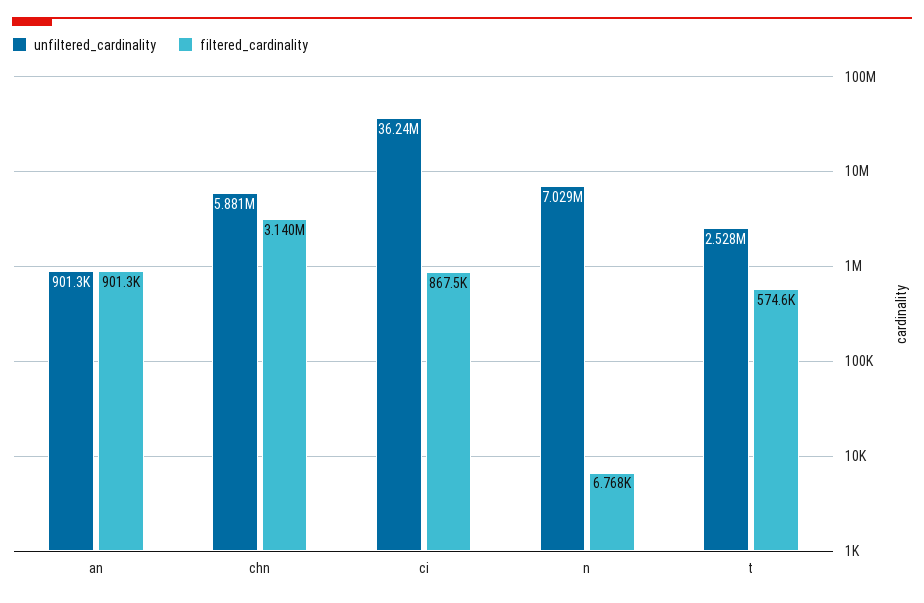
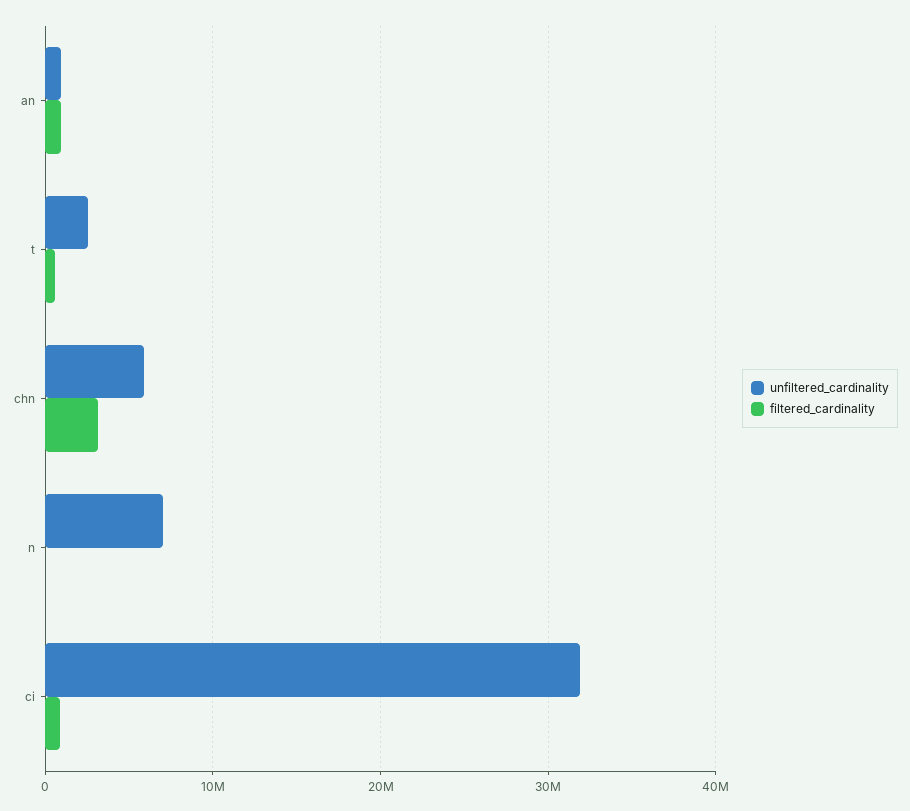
  {
    "unfiltered_cardinality": {
      "an": 901300,
      "chn": 5881000,
-     "ci": 36240000,
+     "ci": 32000000,
      "n": 7029000,
      "t": 2528000
    },
    "filtered_cardinality": {
      "an": 901300,
      "chn": 3140000,
      "ci": 867500,
      "n": 6768,
      "t": 574600
    }
  }

